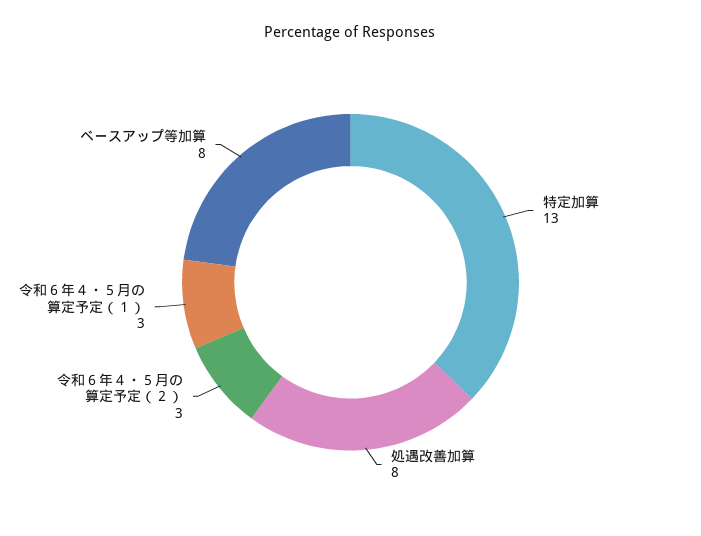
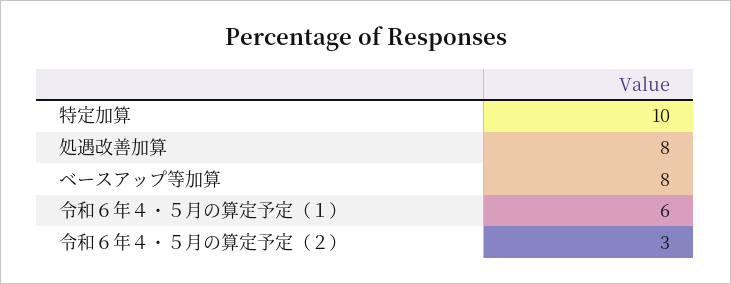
  {
-   "特定加算": 13,
+   "特定加算": 10,
    "処遇改善加算": 8,
    "令和６年４・５月の算定予定（２）": 3,
-   "令和６年４・５月の算定予定（１）": 3,
+   "令和６年４・５月の算定予定（１）": 6,
    "ベースアップ等加算": 8
  }

